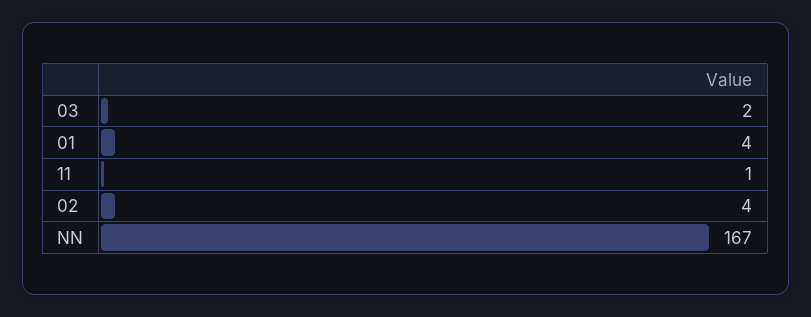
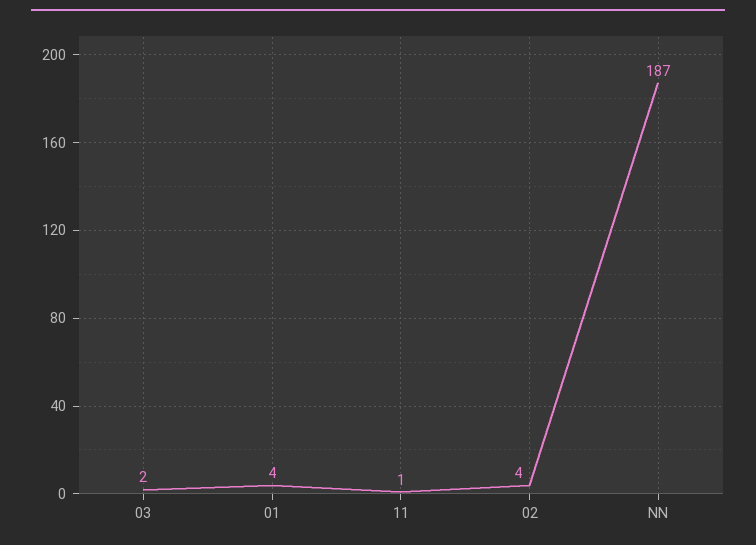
  {
    "03": 2,
    "01": 4,
    "11": 1,
    "02": 4,
-   "NN": 167
+   "NN": 187
  }

